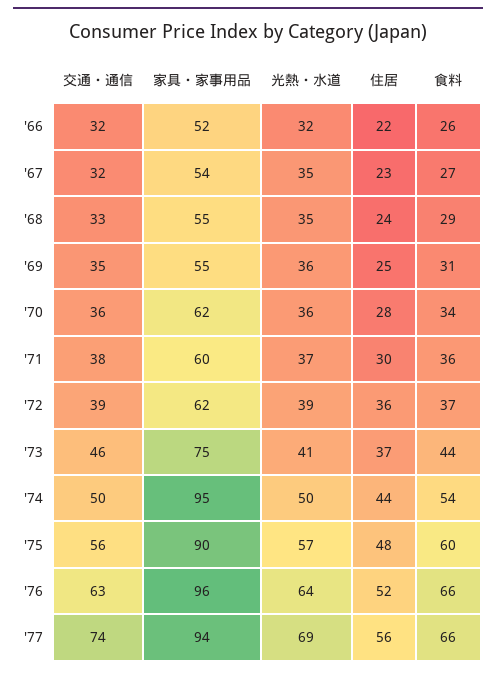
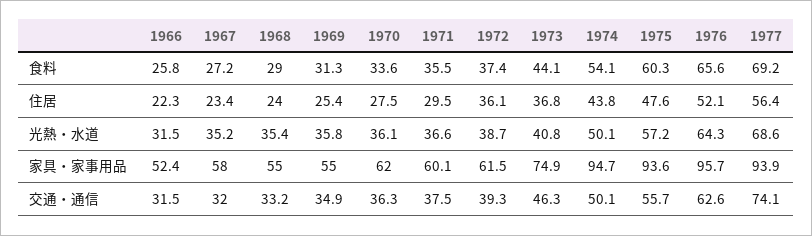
  {
    "交通・通信": {
      "'66": 31.5,
      "'67": 32,
      "'68": 33.2,
      "'69": 34.9,
      "'70": 36.3,
      "'71": 37.5,
      "'72": 39.3,
      "'73": 46.3,
      "'74": 50.1,
      "'75": 55.7,
      "'76": 62.6,
      "'77": 74.1
    },
    "家具・家事用品": {
      "'66": 52.4,
-     "'67": 54,
+     "'67": 58,
      "'68": 55,
      "'69": 55,
      "'70": 62,
      "'71": 60.1,
      "'72": 61.5,
      "'73": 74.9,
      "'74": 94.7,
-     "'75": 90,
+     "'75": 93.6,
      "'76": 95.7,
      "'77": 93.9
    },
    "光熱・水道": {
      "'66": 31.5,
      "'67": 35.2,
      "'68": 35.4,
      "'69": 35.8,
      "'70": 36.1,
      "'71": 36.6,
      "'72": 38.7,
      "'73": 40.8,
      "'74": 50.1,
      "'75": 57.2,
      "'76": 64.3,
      "'77": 68.6
    },
    "住居": {
      "'66": 22.3,
      "'67": 23.4,
      "'68": 24,
      "'69": 25.4,
      "'70": 27.5,
      "'71": 29.5,
      "'72": 36.1,
      "'73": 36.8,
      "'74": 43.8,
      "'75": 47.6,
      "'76": 52.1,
      "'77": 56.4
    },
    "食料": {
      "'66": 25.8,
      "'67": 27.2,
      "'68": 29,
      "'69": 31.3,
      "'70": 33.6,
      "'71": 35.5,
      "'72": 37.4,
      "'73": 44.1,
      "'74": 54.1,
      "'75": 60.3,
      "'76": 65.6,
-     "'77": 66
+     "'77": 69.2
    }
  }

